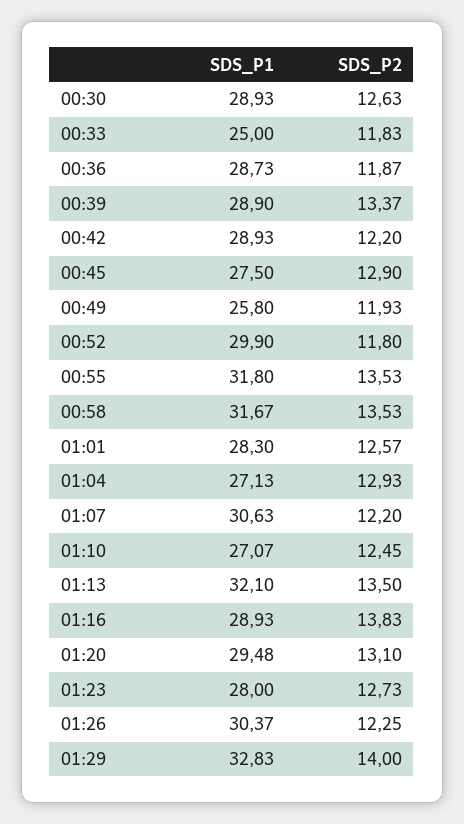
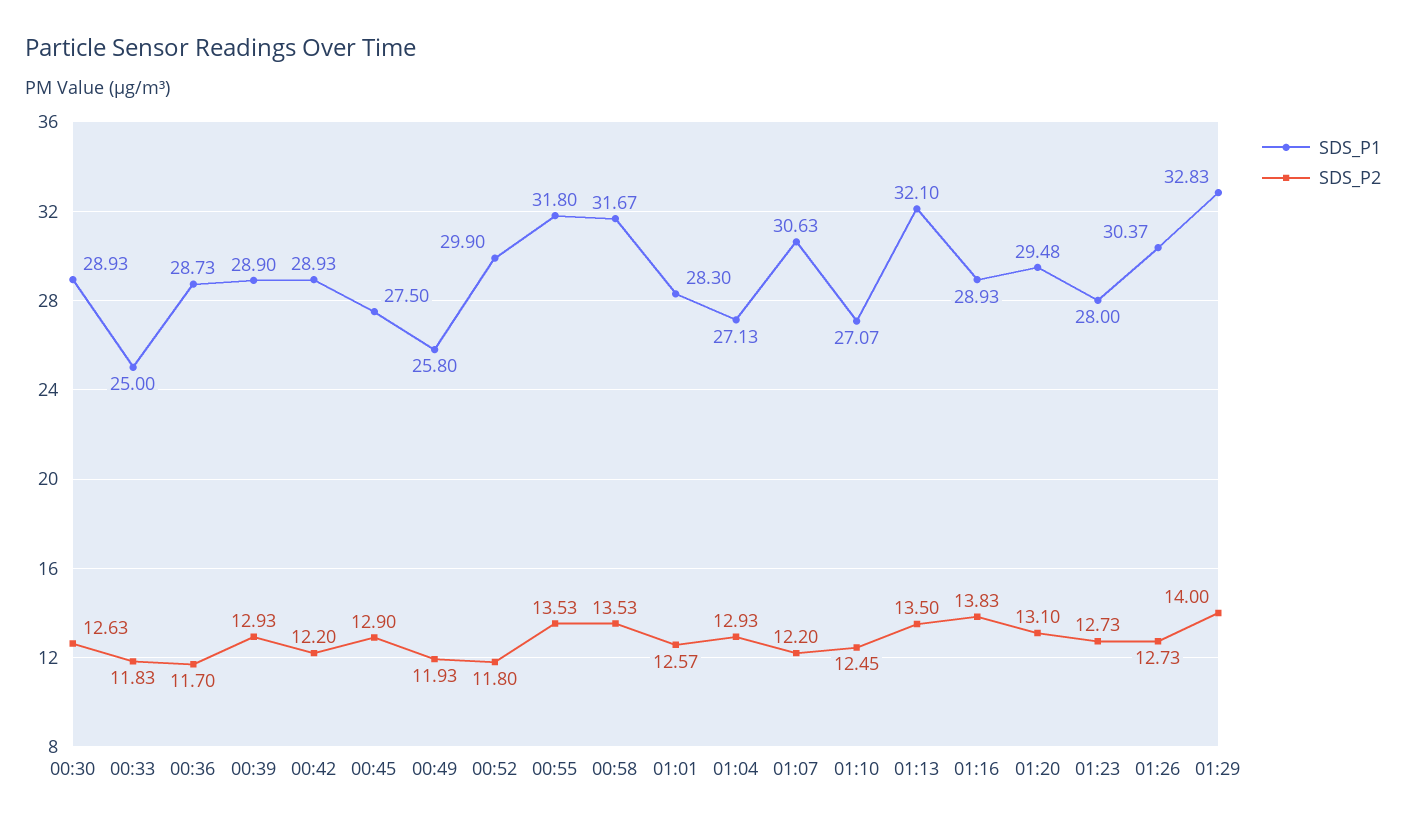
  {
    "SDS_P1": {
      "00:30": 28.93,
      "00:33": 25,
      "00:36": 28.73,
      "00:39": 28.9,
      "00:42": 28.93,
      "00:45": 27.5,
      "00:49": 25.8,
      "00:52": 29.9,
      "00:55": 31.8,
      "00:58": 31.67,
      "01:01": 28.3,
      "01:04": 27.13,
      "01:07": 30.63,
      "01:10": 27.07,
      "01:13": 32.1,
      "01:16": 28.93,
      "01:20": 29.48,
      "01:23": 28,
      "01:26": 30.37,
      "01:29": 32.83
    },
    "SDS_P2": {
      "00:30": 12.63,
      "00:33": 11.83,
-     "00:36": 11.87,
+     "00:36": 11.7,
-     "00:39": 13.37,
+     "00:39": 12.93,
      "00:42": 12.2,
      "00:45": 12.9,
      "00:49": 11.93,
      "00:52": 11.8,
      "00:55": 13.53,
      "00:58": 13.53,
      "01:01": 12.57,
      "01:04": 12.93,
      "01:07": 12.2,
      "01:10": 12.45,
      "01:13": 13.5,
      "01:16": 13.83,
      "01:20": 13.1,
      "01:23": 12.73,
-     "01:26": 12.25,
+     "01:26": 12.73,
      "01:29": 14
    }
  }

